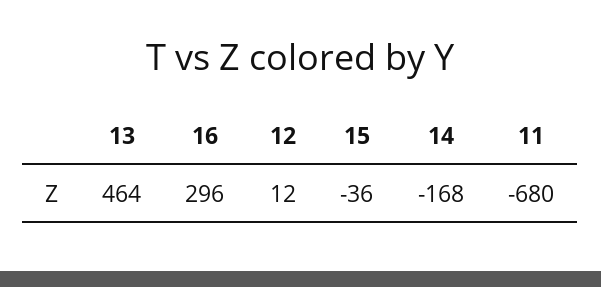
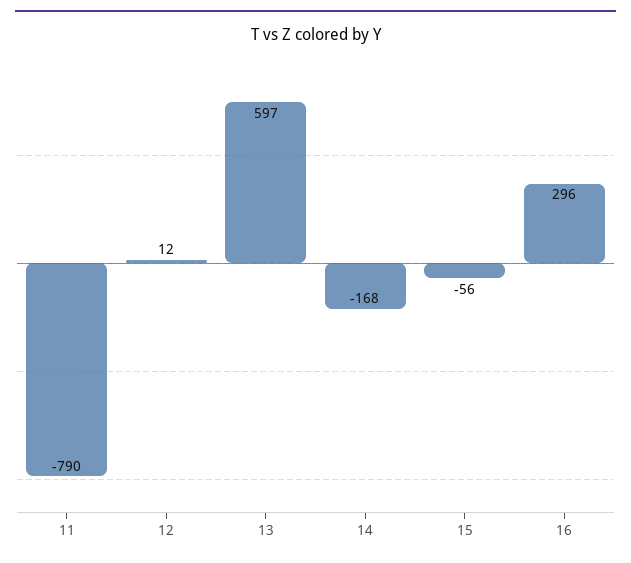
  {
-   "13": 464,
+   "13": 597,
    "16": 296,
    "12": 12,
-   "15": -36,
+   "15": -56,
    "14": -168,
-   "11": -680
+   "11": -790
  }

